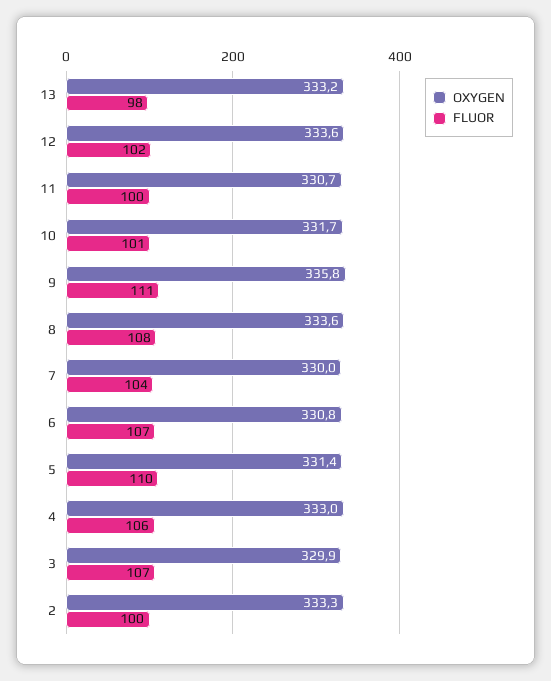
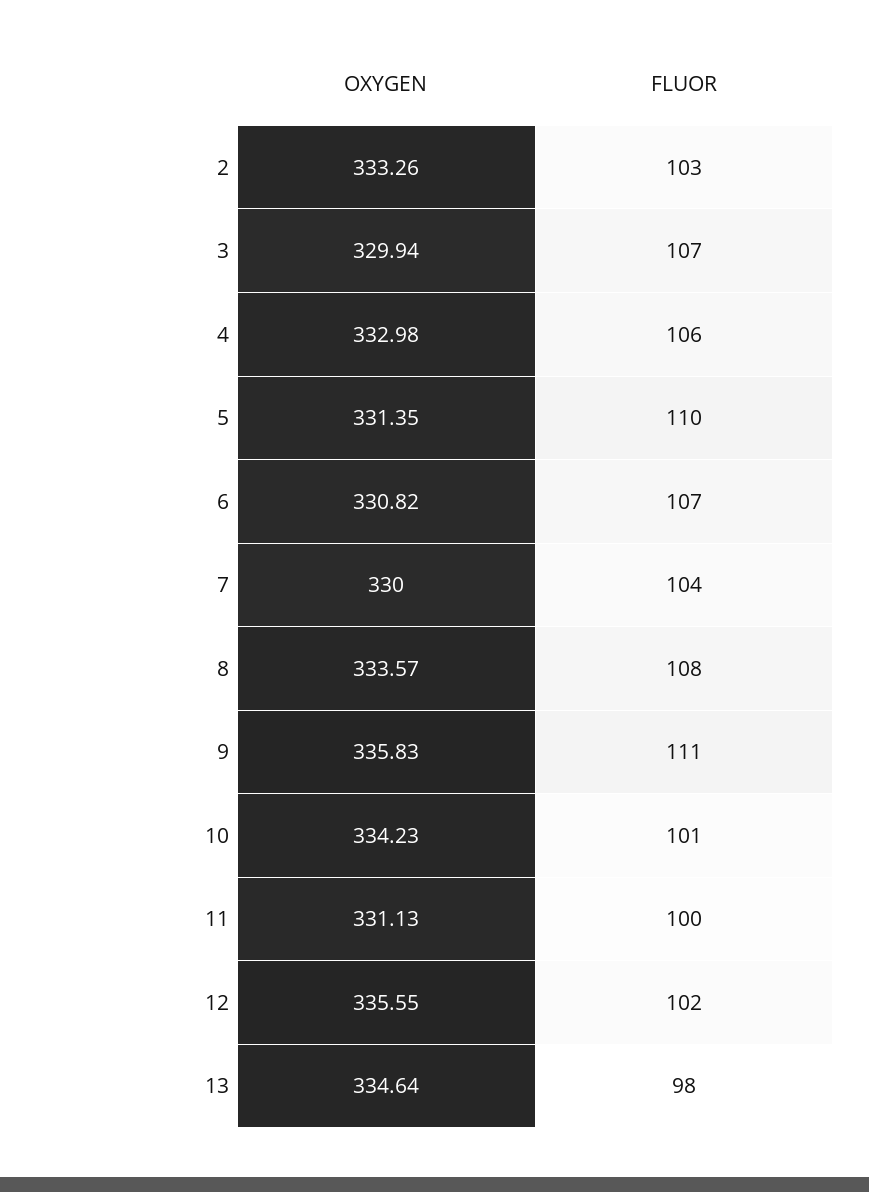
  {
    "OXYGEN": {
-     "13": 333.2,
+     "13": 334.64,
-     "12": 333.6,
+     "12": 335.55,
-     "11": 330.7,
+     "11": 331.13,
-     "10": 331.7,
+     "10": 334.23,
      "9": 335.83,
      "8": 333.57,
      "7": 330,
      "6": 330.82,
      "5": 331.35,
      "4": 332.98,
      "3": 329.94,
      "2": 333.26
    },
    "FLUOR": {
      "13": 98,
      "12": 102,
      "11": 100,
      "10": 101,
      "9": 111,
      "8": 108,
      "7": 104,
      "6": 107,
      "5": 110,
      "4": 106,
      "3": 107,
-     "2": 100
+     "2": 103
    }
  }

